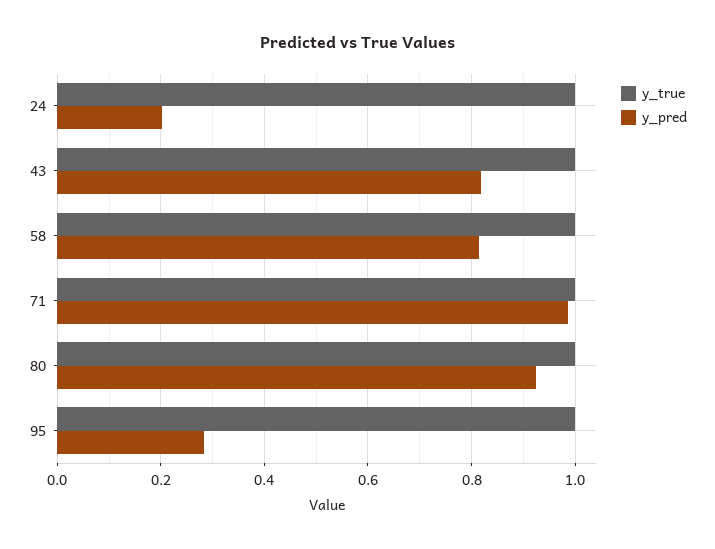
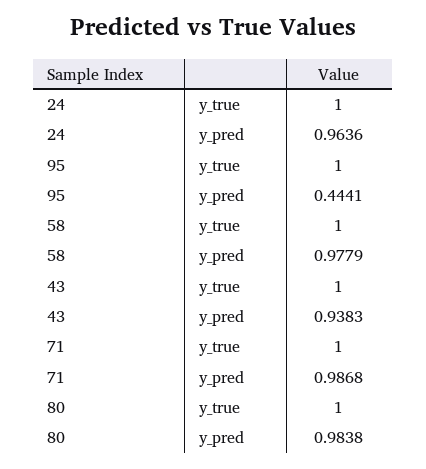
  {
    "y_true": {
      "24": 1,
      "43": 1,
      "58": 1,
      "71": 1,
      "80": 1,
      "95": 1
    },
    "y_pred": {
-     "24": 0.2,
+     "24": 0.9636,
-     "43": 0.82,
+     "43": 0.9383,
-     "58": 0.82,
+     "58": 0.9779,
      "71": 0.9868,
-     "80": 0.92,
+     "80": 0.9838,
-     "95": 0.28
+     "95": 0.4441
    }
  }

